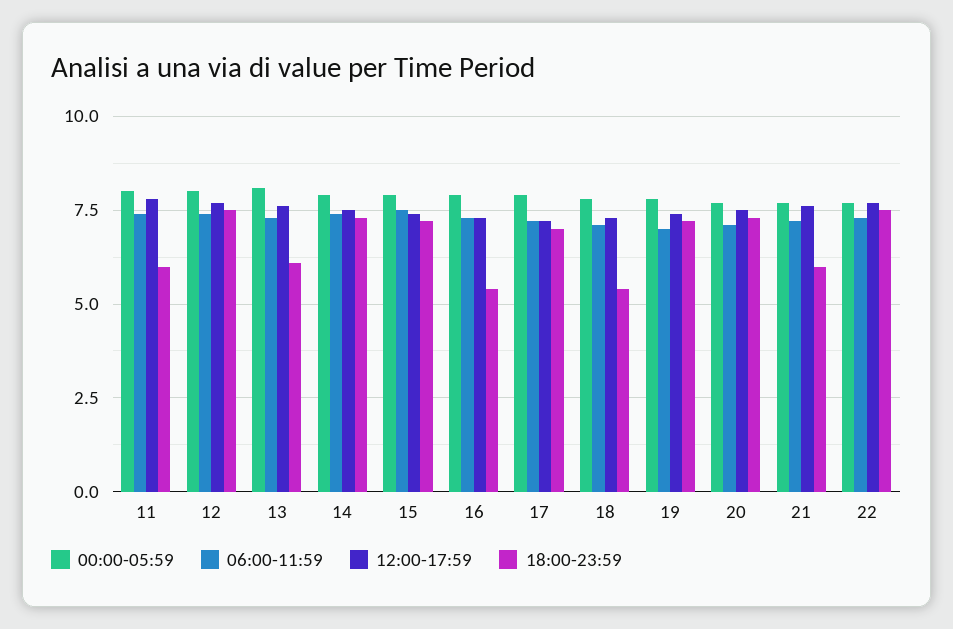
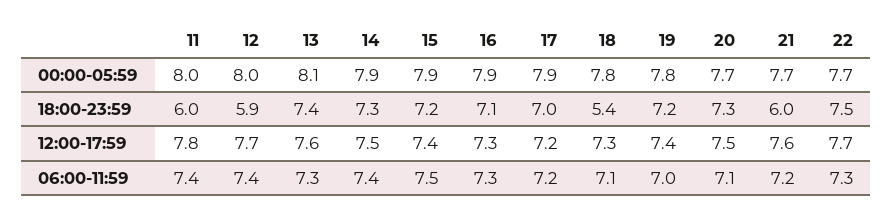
  {
    "00:00-05:59": {
      "11": 8,
      "12": 8,
      "13": 8.1,
      "14": 7.9,
      "15": 7.9,
      "16": 7.9,
      "17": 7.9,
      "18": 7.8,
      "19": 7.8,
      "20": 7.7,
      "21": 7.7,
      "22": 7.7
    },
    "06:00-11:59": {
      "11": 7.4,
      "12": 7.4,
      "13": 7.3,
      "14": 7.4,
      "15": 7.5,
      "16": 7.3,
      "17": 7.2,
      "18": 7.1,
      "19": 7,
      "20": 7.1,
      "21": 7.2,
      "22": 7.3
    },
    "12:00-17:59": {
      "11": 7.8,
      "12": 7.7,
      "13": 7.6,
      "14": 7.5,
      "15": 7.4,
      "16": 7.3,
      "17": 7.2,
      "18": 7.3,
      "19": 7.4,
      "20": 7.5,
      "21": 7.6,
      "22": 7.7
    },
    "18:00-23:59": {
      "11": 6,
-     "12": 7.5,
+     "12": 5.9,
-     "13": 6,
+     "13": 7.4,
      "14": 7.3,
      "15": 7.2,
-     "16": 5.5,
+     "16": 7.1,
      "17": 7,
      "18": 5.4,
      "19": 7.2,
      "20": 7.3,
      "21": 6,
      "22": 7.5
    }
  }

